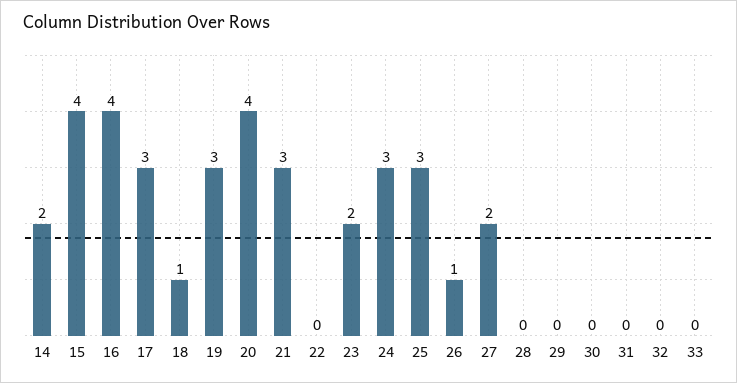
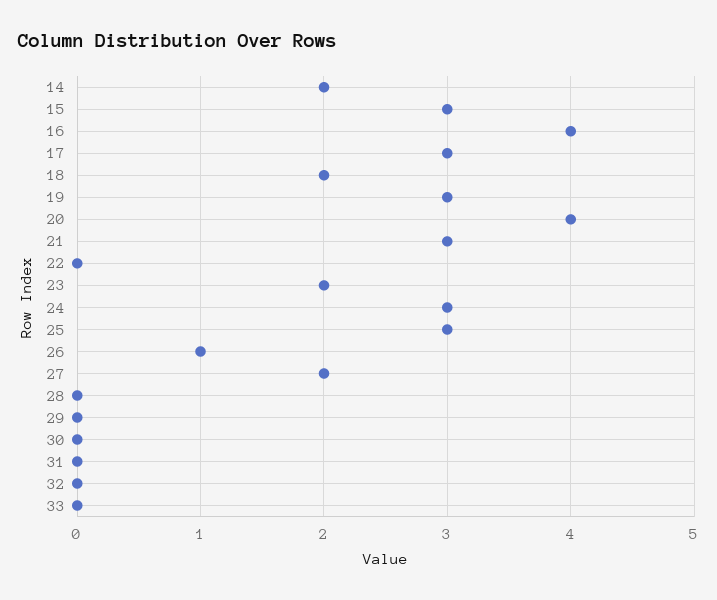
  {
    "14": 2,
-   "15": 4,
+   "15": 3,
    "16": 4,
    "17": 3,
-   "18": 1,
+   "18": 2,
    "19": 3,
    "20": 4,
    "21": 3,
    "22": 0,
    "23": 2,
    "24": 3,
    "25": 3,
    "26": 1,
    "27": 2,
    "28": 0,
    "29": 0,
    "30": 0,
    "31": 0,
    "32": 0,
    "33": 0
  }

